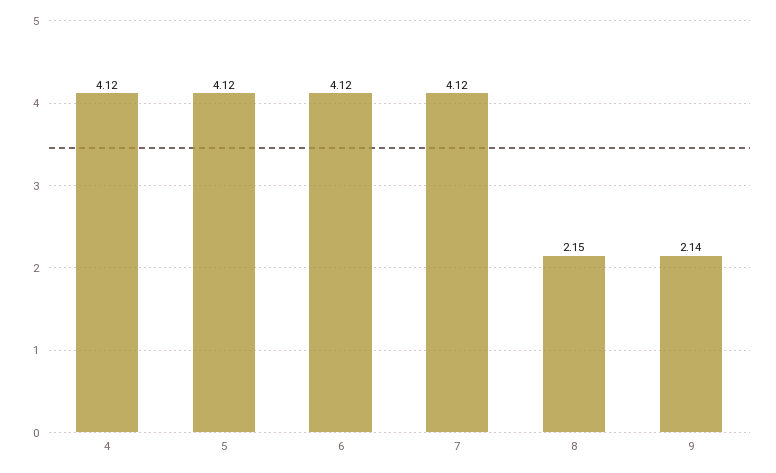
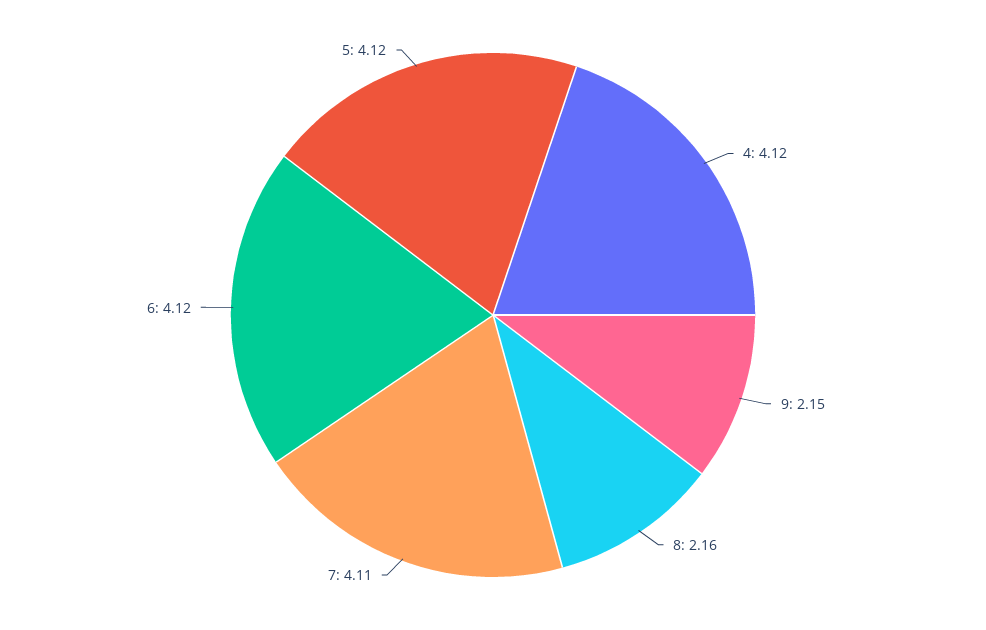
  {
    "4": 4.12,
    "5": 4.12,
    "6": 4.12,
-   "7": 4.12,
+   "7": 4.11,
-   "8": 2.15,
+   "8": 2.16,
-   "9": 2.14
+   "9": 2.15
  }

